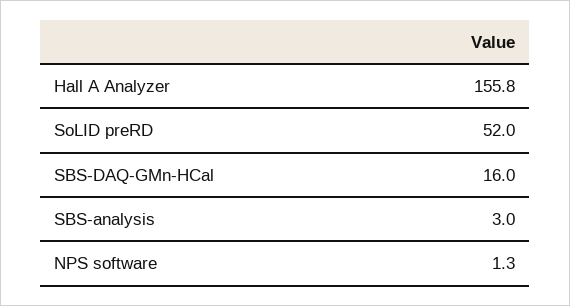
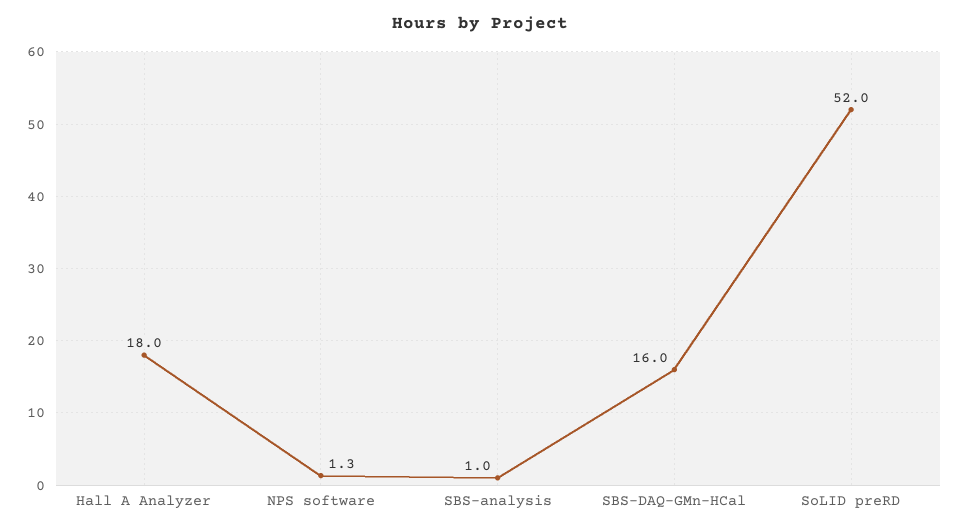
  {
-   "Hall A Analyzer": 155.8,
+   "Hall A Analyzer": 18,
    "SoLID preRD": 52,
    "SBS-DAQ-GMn-HCal": 16,
-   "SBS-analysis": 3,
+   "SBS-analysis": 1,
    "NPS software": 1.3
  }

